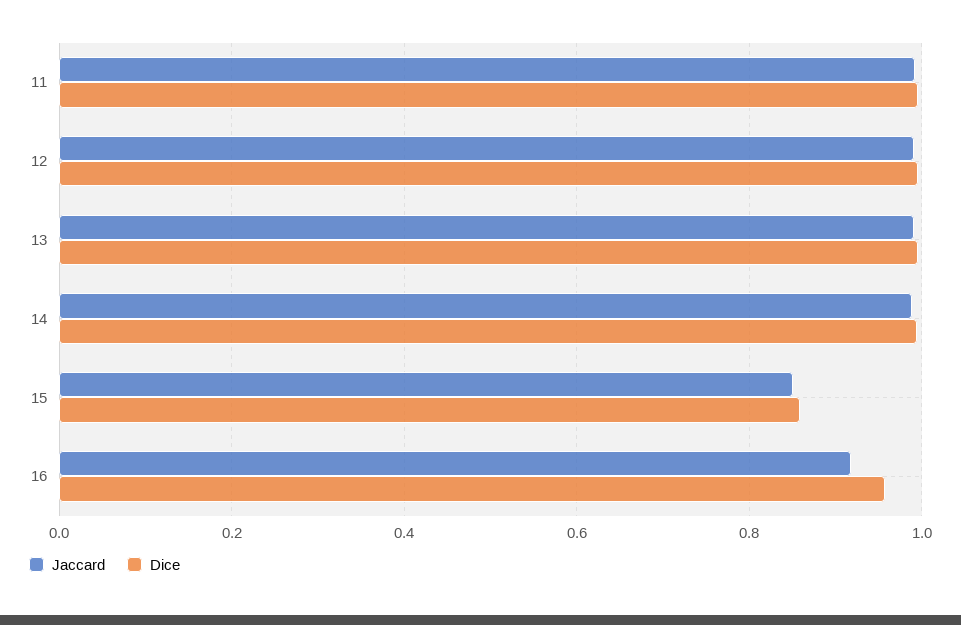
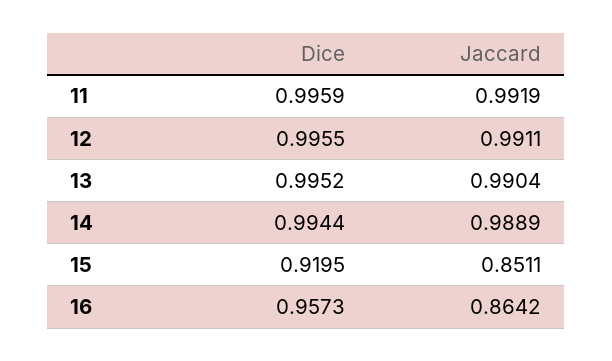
  {
    "Jaccard": {
      "11": 0.9919,
      "12": 0.9911,
      "13": 0.9904,
      "14": 0.9889,
      "15": 0.8511,
-     "16": 0.92
+     "16": 0.8642
    },
    "Dice": {
      "11": 0.9959,
      "12": 0.9955,
      "13": 0.9952,
      "14": 0.9944,
-     "15": 0.86,
+     "15": 0.9195,
      "16": 0.9573
    }
  }

